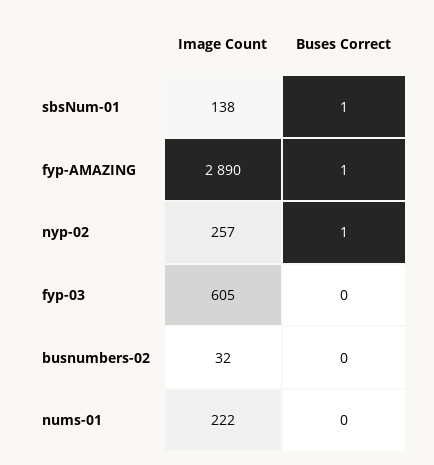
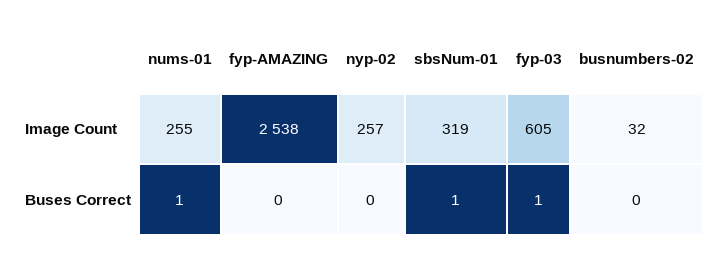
  {
    "Image Count": {
-     "sbsNum-01": 138,
+     "sbsNum-01": 319,
-     "fyp-AMAZING": 2890,
+     "fyp-AMAZING": 2538,
      "nyp-02": 257,
      "fyp-03": 605,
      "busnumbers-02": 32,
-     "nums-01": 222
+     "nums-01": 255
    },
    "Buses Correct": {
      "sbsNum-01": 1,
-     "fyp-AMAZING": 1,
+     "fyp-AMAZING": 0,
-     "nyp-02": 1,
+     "nyp-02": 0,
-     "fyp-03": 0,
+     "fyp-03": 1,
      "busnumbers-02": 0,
-     "nums-01": 0
+     "nums-01": 1
    }
  }

